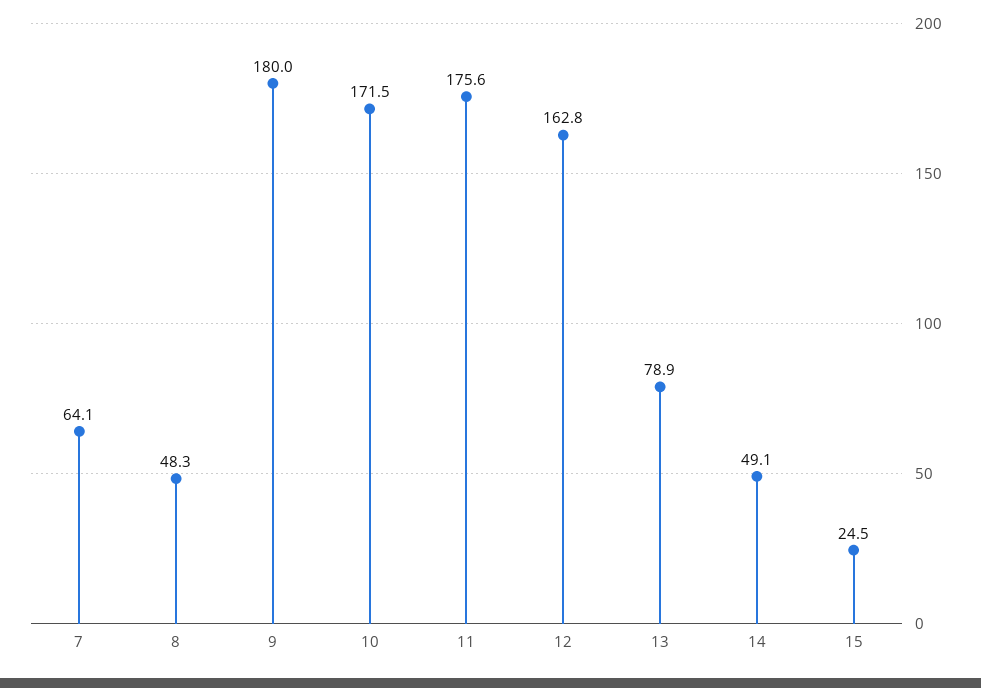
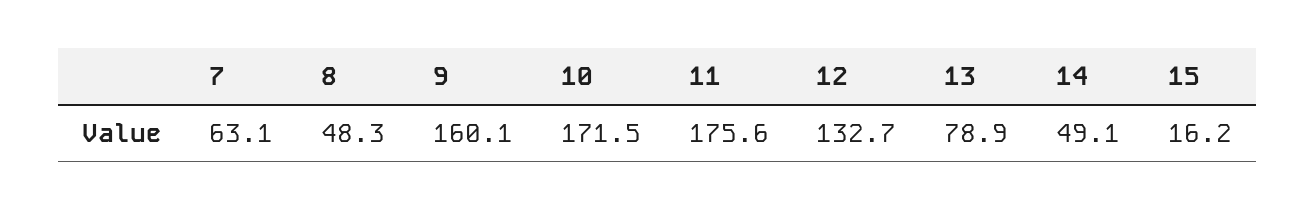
  {
-   "7": 64.1,
+   "7": 63.1,
    "8": 48.3,
-   "9": 180,
+   "9": 160.1,
    "10": 171.5,
    "11": 175.6,
-   "12": 162.8,
+   "12": 132.7,
    "13": 78.9,
    "14": 49.1,
-   "15": 24.5
+   "15": 16.2
  }

